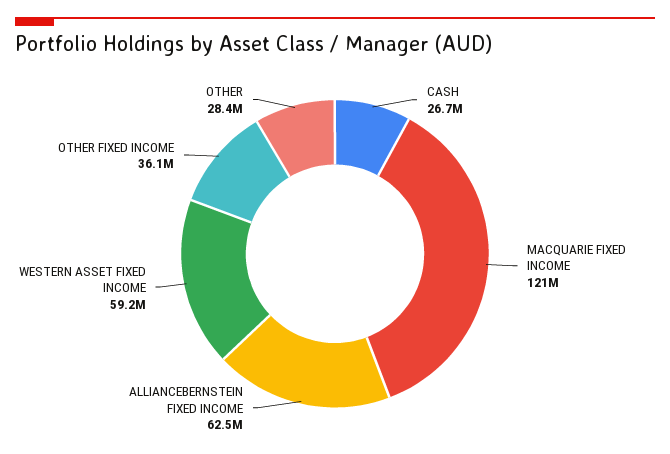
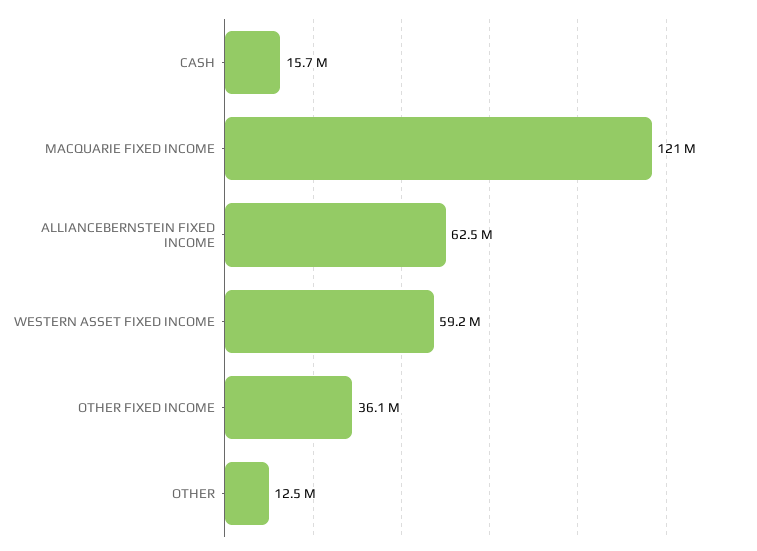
  {
-   "CASH": 26700000,
+   "CASH": 15700000,
    "MACQUARIE FIXED INCOME": 121000000,
    "ALLIANCEBERNSTEIN FIXED INCOME": 62500000,
    "WESTERN ASSET FIXED INCOME": 59200000,
    "OTHER FIXED INCOME": 36100000,
-   "OTHER": 28400000
+   "OTHER": 12500000
  }

